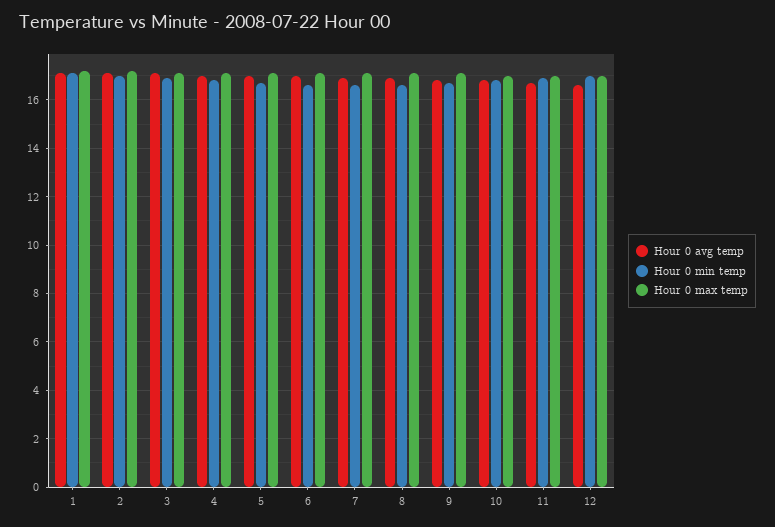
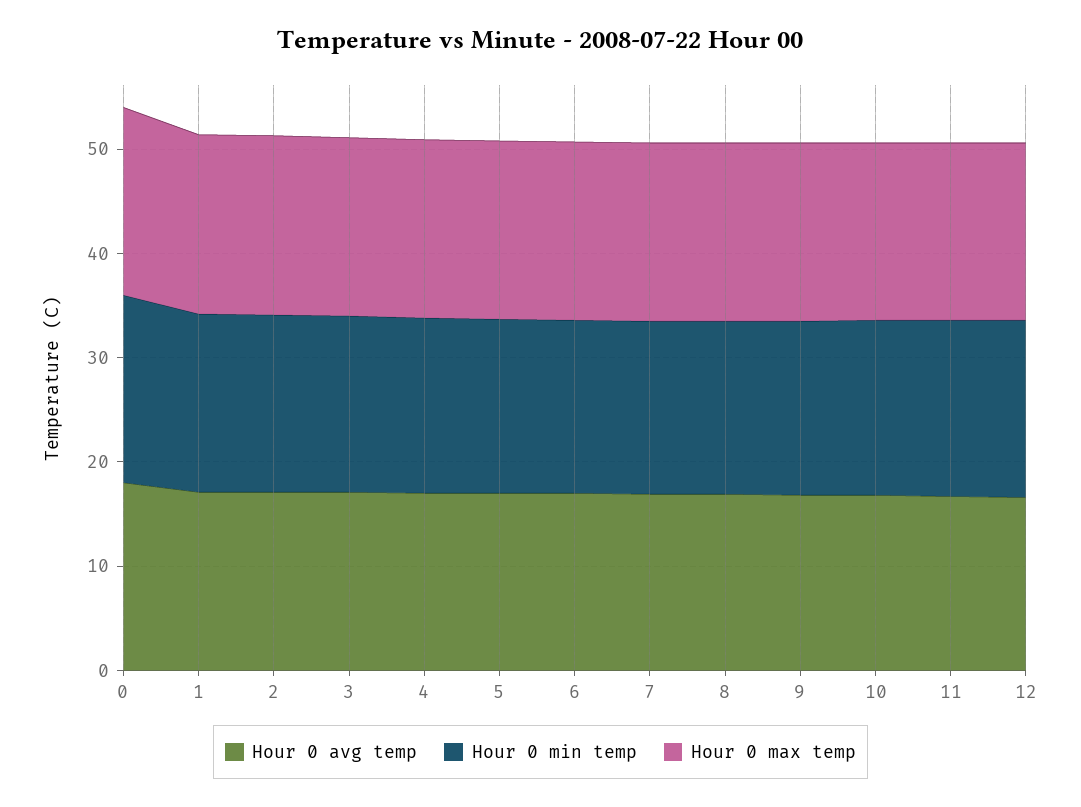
  {
    "Hour 0 avg temp": {
      "1": 17,
      "2": 17,
      "3": 17,
      "4": 17,
      "5": 17,
      "6": 17,
      "7": 17,
      "8": 17,
      "9": 17,
      "10": 17,
      "11": 16.5,
-     "12": 16.5
+     "12": 16.5,
+     "0": 18
    },
    "Hour 0 min temp": {
      "1": 17,
      "2": 17,
      "3": 17,
      "4": 17,
      "5": 16.5,
      "6": 16.5,
      "7": 16.5,
      "8": 16.5,
      "9": 16.5,
      "10": 17,
      "11": 17,
-     "12": 17
+     "12": 17,
+     "0": 18
    },
    "Hour 0 max temp": {
      "1": 17,
      "2": 17,
      "3": 17,
      "4": 17,
      "5": 17,
      "6": 17,
      "7": 17,
      "8": 17,
      "9": 17,
      "10": 17,
      "11": 17,
-     "12": 17
+     "12": 17,
+     "0": 18
    }
  }

